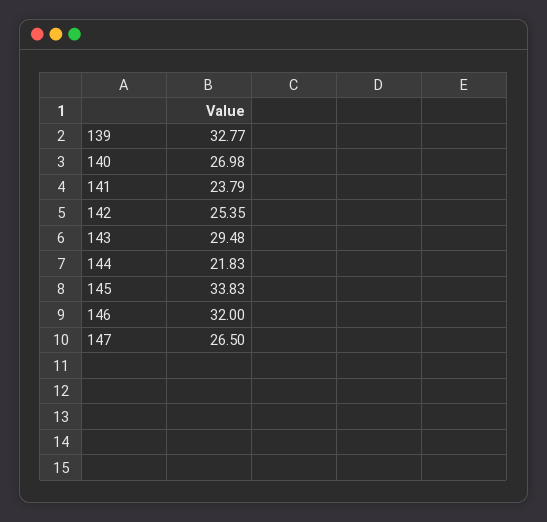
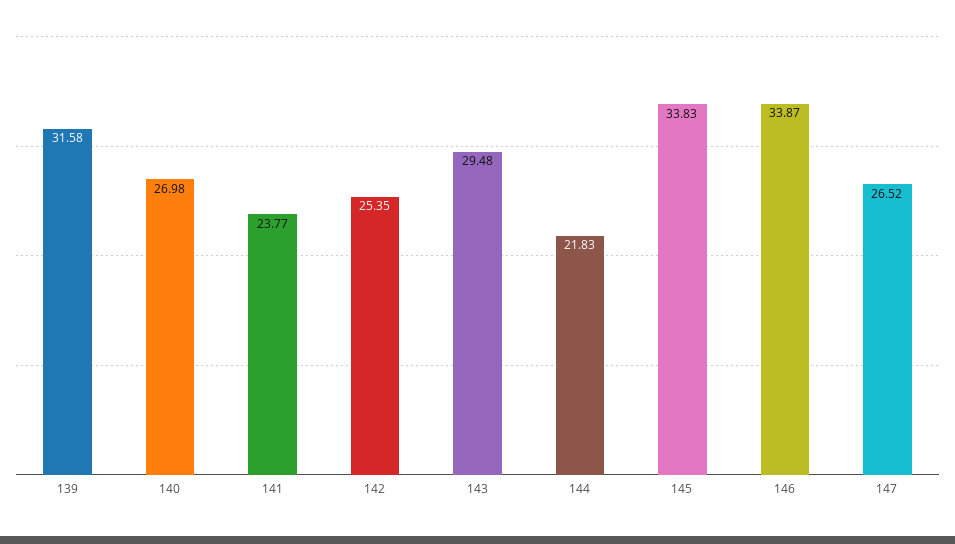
  {
-   "139": 32.77,
+   "139": 31.58,
    "140": 26.98,
-   "141": 23.79,
+   "141": 23.77,
    "142": 25.35,
    "143": 29.48,
    "144": 21.83,
    "145": 33.83,
-   "146": 32,
+   "146": 33.87,
-   "147": 26.5
+   "147": 26.52
  }

